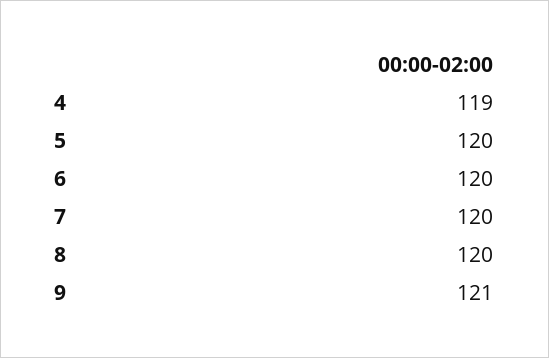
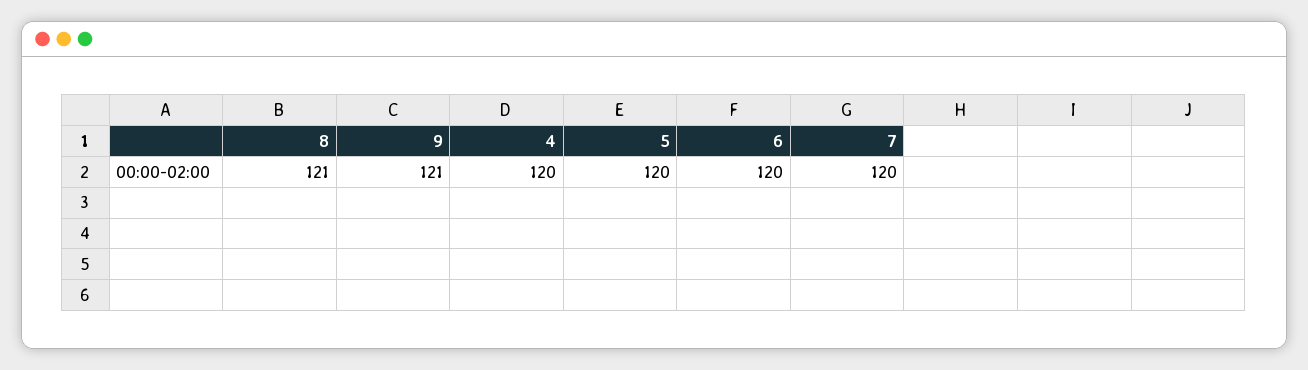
  {
-   "4": 119,
+   "4": 120,
    "5": 120,
    "6": 120,
    "7": 120,
-   "8": 120,
+   "8": 121,
    "9": 121
  }

